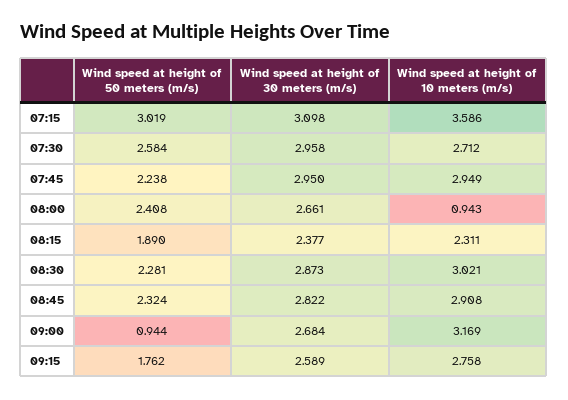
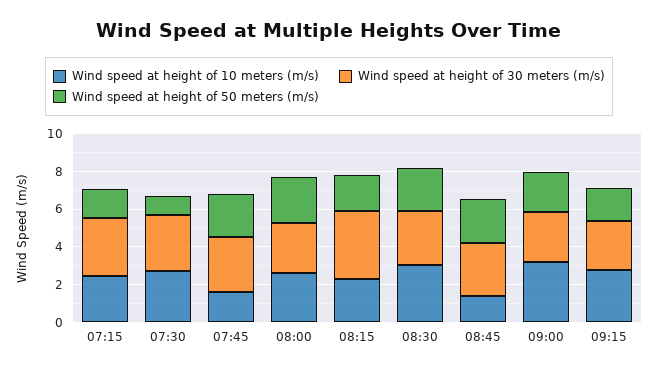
  {
    "Wind speed at height of 50 meters (m/s)": {
-     "07:15": 3.019,
+     "07:15": 1.5,
-     "07:30": 2.584,
+     "07:30": 1,
      "07:45": 2.238,
      "08:00": 2.408,
      "08:15": 1.89,
      "08:30": 2.281,
      "08:45": 2.324,
-     "09:00": 0.944,
+     "09:00": 2,
      "09:15": 1.762
    },
    "Wind speed at height of 30 meters (m/s)": {
      "07:15": 3.098,
      "07:30": 2.958,
      "07:45": 2.95,
      "08:00": 2.661,
-     "08:15": 2.377,
+     "08:15": 3.5,
      "08:30": 2.873,
      "08:45": 2.822,
      "09:00": 2.684,
      "09:15": 2.589
    },
    "Wind speed at height of 10 meters (m/s)": {
-     "07:15": 3.586,
+     "07:15": 2.5,
      "07:30": 2.712,
-     "07:45": 2.949,
+     "07:45": 1.5,
-     "08:00": 0.943,
+     "08:00": 2.5,
      "08:15": 2.311,
      "08:30": 3.021,
-     "08:45": 2.908,
+     "08:45": 1.5,
      "09:00": 3.169,
      "09:15": 2.758
    }
  }

